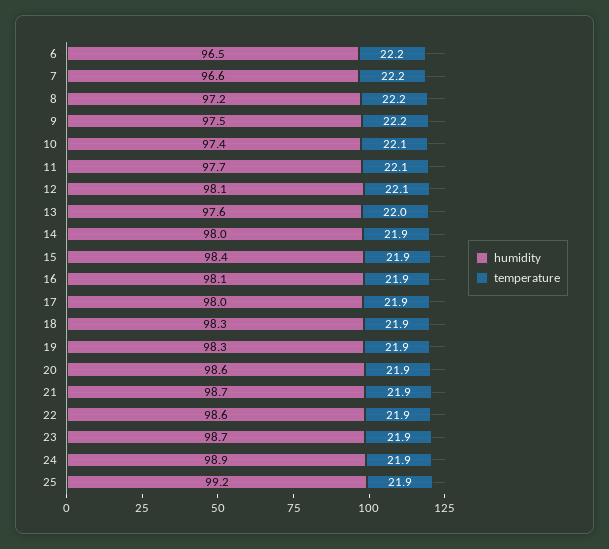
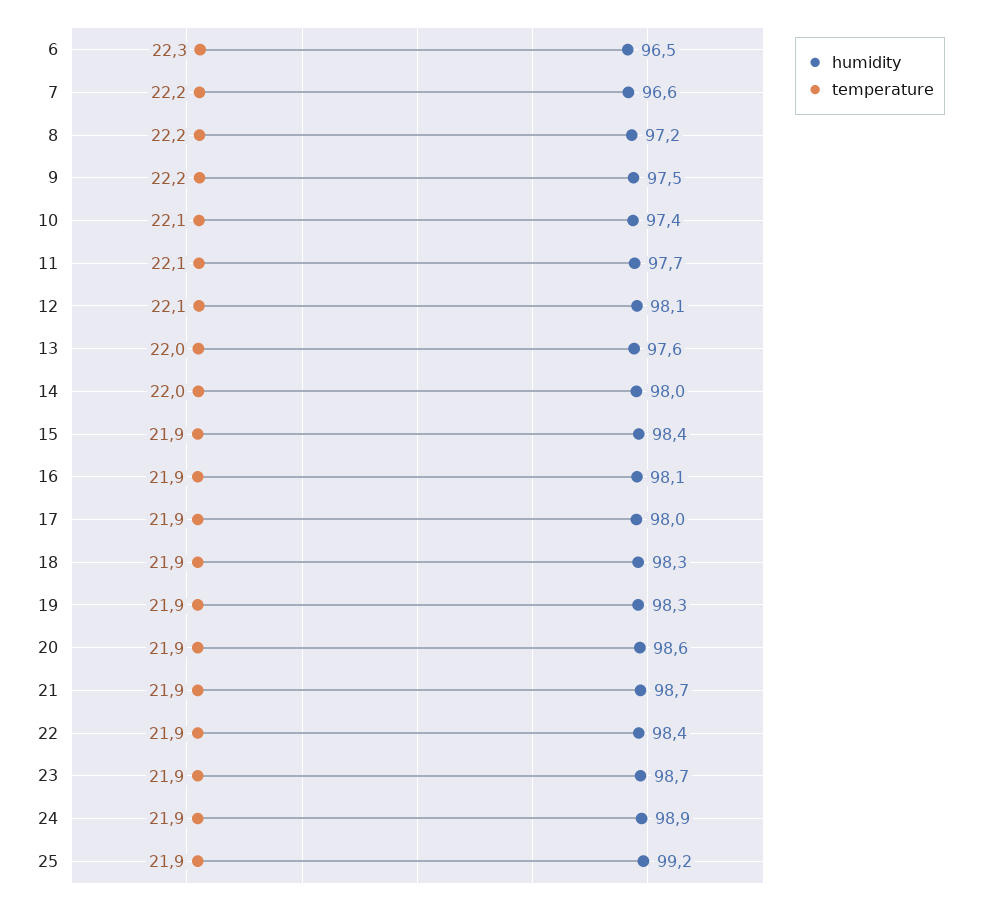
  {
    "humidity": {
      "6": 96.5,
      "7": 96.6,
      "8": 97.2,
      "9": 97.5,
      "10": 97.4,
      "11": 97.7,
      "12": 98.1,
      "13": 97.6,
      "14": 98,
      "15": 98.4,
      "16": 98.1,
      "17": 98,
      "18": 98.3,
      "19": 98.3,
      "20": 98.6,
      "21": 98.7,
-     "22": 98.6,
+     "22": 98.4,
      "23": 98.7,
      "24": 98.9,
      "25": 99.2
    },
    "temperature": {
-     "6": 22.2,
+     "6": 22.3,
      "7": 22.2,
      "8": 22.2,
      "9": 22.2,
      "10": 22.1,
      "11": 22.1,
      "12": 22.1,
      "13": 22,
-     "14": 21.9,
+     "14": 22,
      "15": 21.9,
      "16": 21.9,
      "17": 21.9,
      "18": 21.9,
      "19": 21.9,
      "20": 21.9,
      "21": 21.9,
      "22": 21.9,
      "23": 21.9,
      "24": 21.9,
      "25": 21.9
    }
  }

